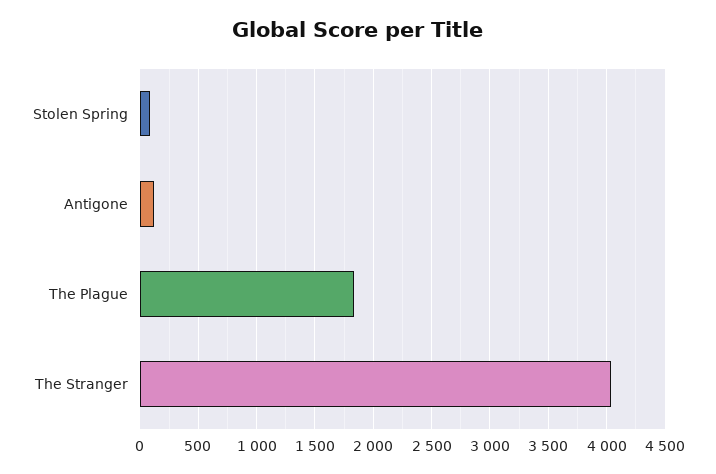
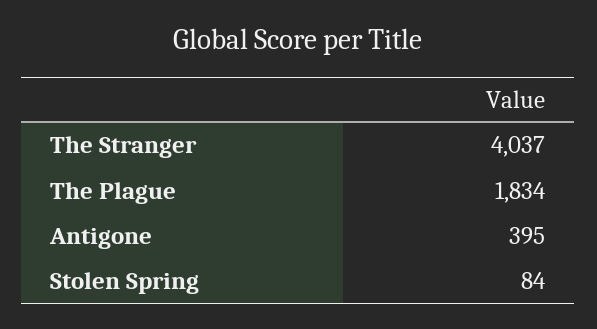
  {
    "Stolen Spring": 84,
-   "Antigone": 100,
+   "Antigone": 395,
    "The Plague": 1834,
    "The Stranger": 4037
  }

